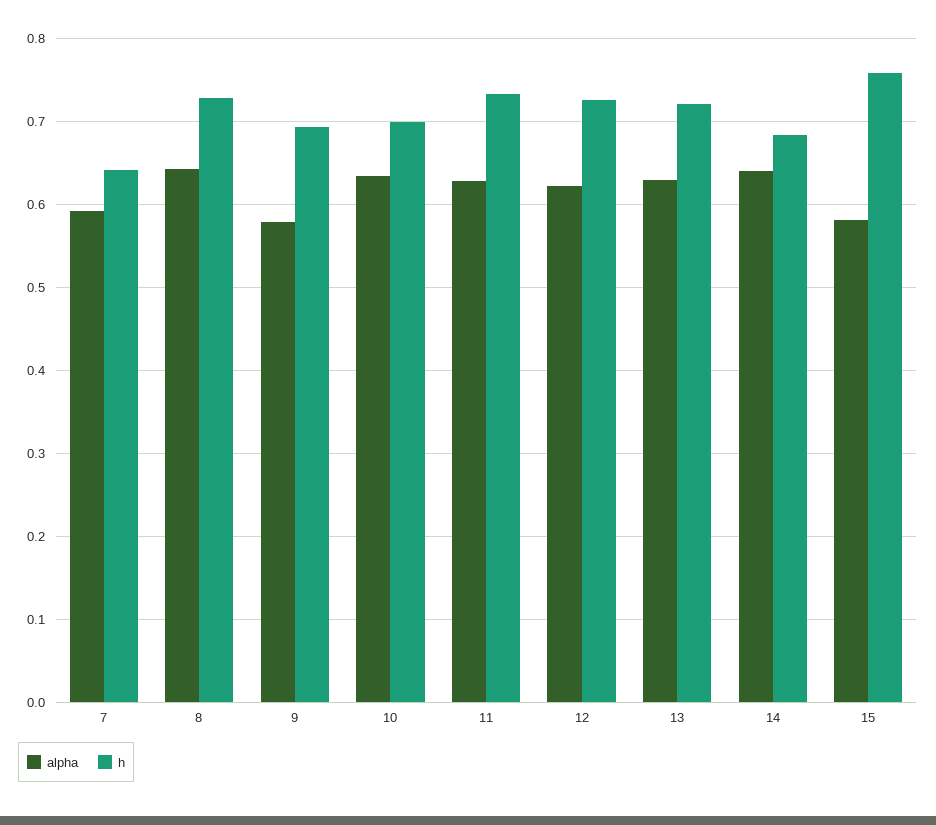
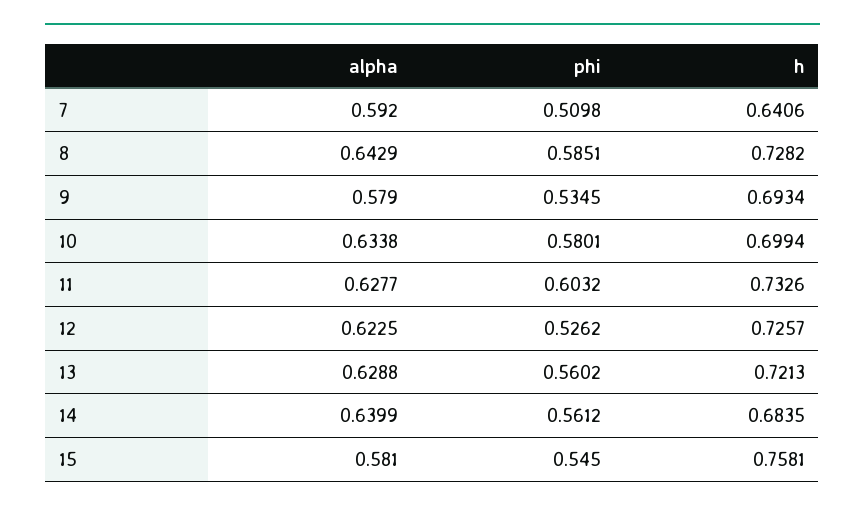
  {
    "alpha": {
      "7": 0.592,
      "8": 0.6429,
      "9": 0.579,
      "10": 0.6338,
      "11": 0.6277,
      "12": 0.6225,
      "13": 0.6288,
      "14": 0.6399,
      "15": 0.581
    },
    "h": {
      "7": 0.6406,
      "8": 0.7282,
      "9": 0.6934,
      "10": 0.6994,
      "11": 0.7326,
      "12": 0.7257,
      "13": 0.7213,
      "14": 0.6835,
      "15": 0.7581
-   }
+   },
+   "phi": {
+     "7": 0.5098,
+     "8": 0.5851,
+     "9": 0.5345,
+     "10": 0.5801,
+     "11": 0.6032,
+     "12": 0.5262,
+     "13": 0.5602,
+     "14": 0.5612,
+     "15": 0.545
+   }
  }

